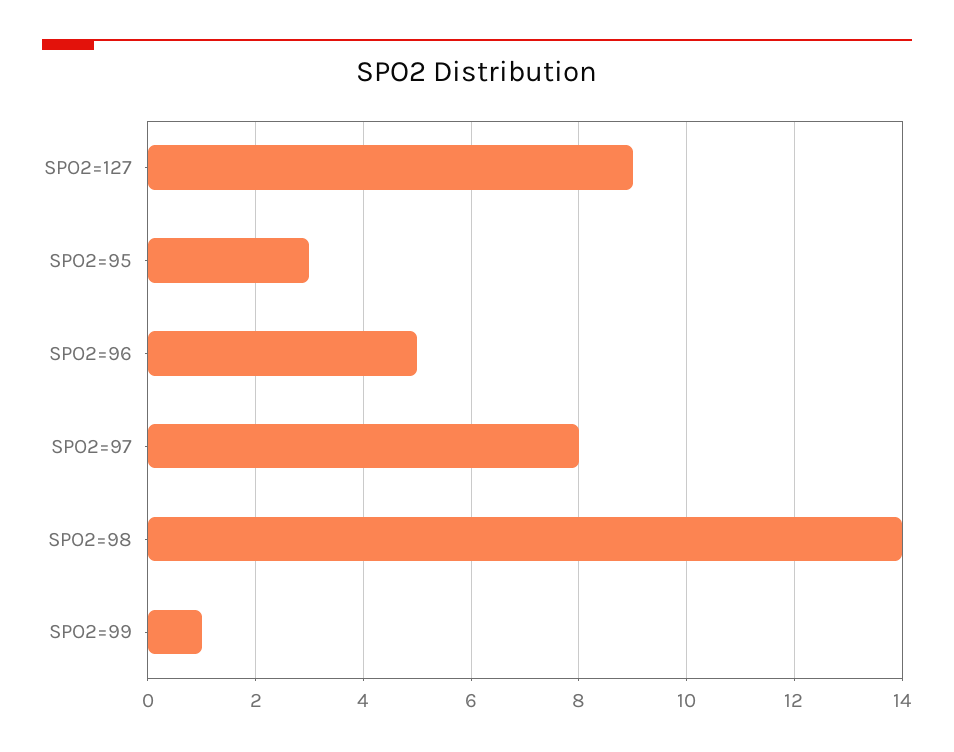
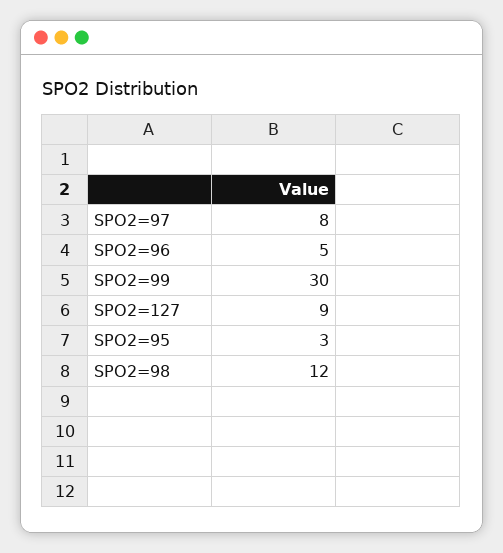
  {
    "SPO2=127": 9,
    "SPO2=95": 3,
    "SPO2=96": 5,
    "SPO2=97": 8,
-   "SPO2=98": 14,
+   "SPO2=98": 12,
-   "SPO2=99": 1
+   "SPO2=99": 30
  }

